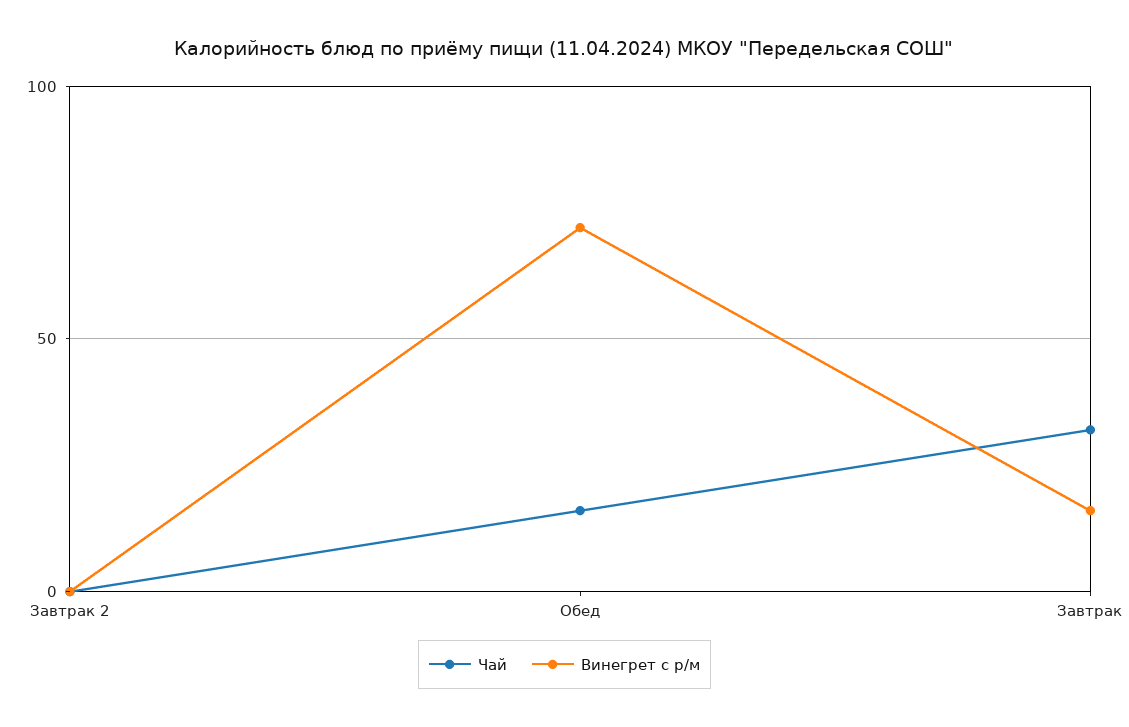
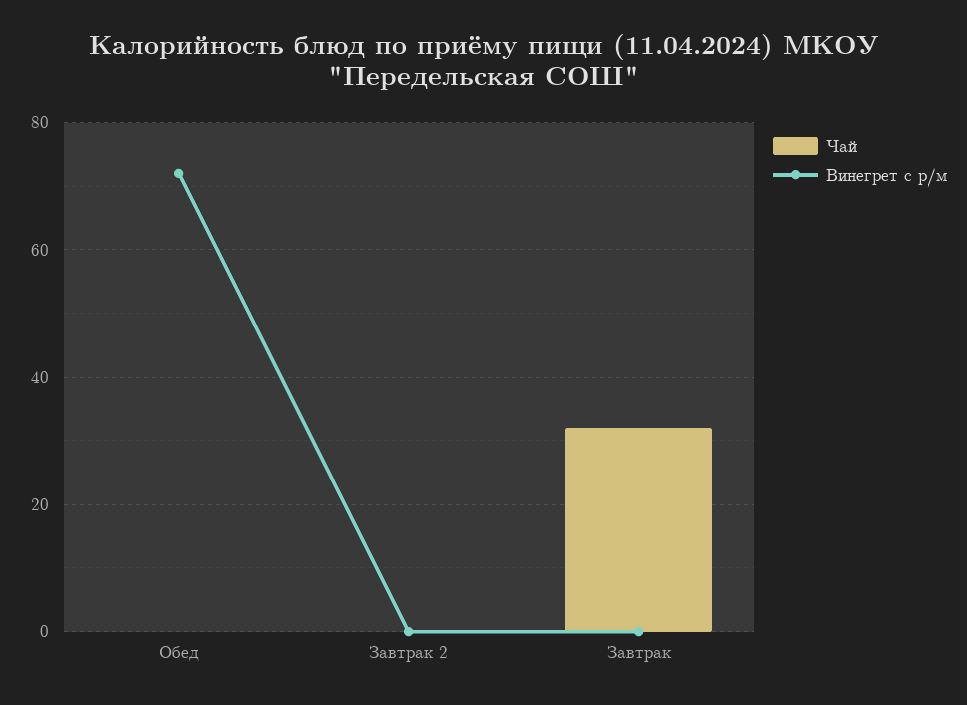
  {
    "Чай": {
      "Завтрак 2": 0,
-     "Обед": 15,
+     "Обед": 0,
      "Завтрак": 30
    },
    "Винегрет с р/м": {
      "Завтрак 2": 0,
      "Обед": 70,
-     "Завтрак": 15
+     "Завтрак": 0
    }
  }

